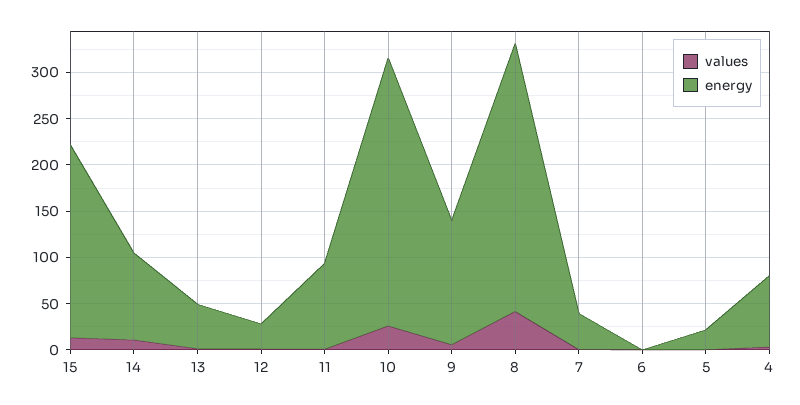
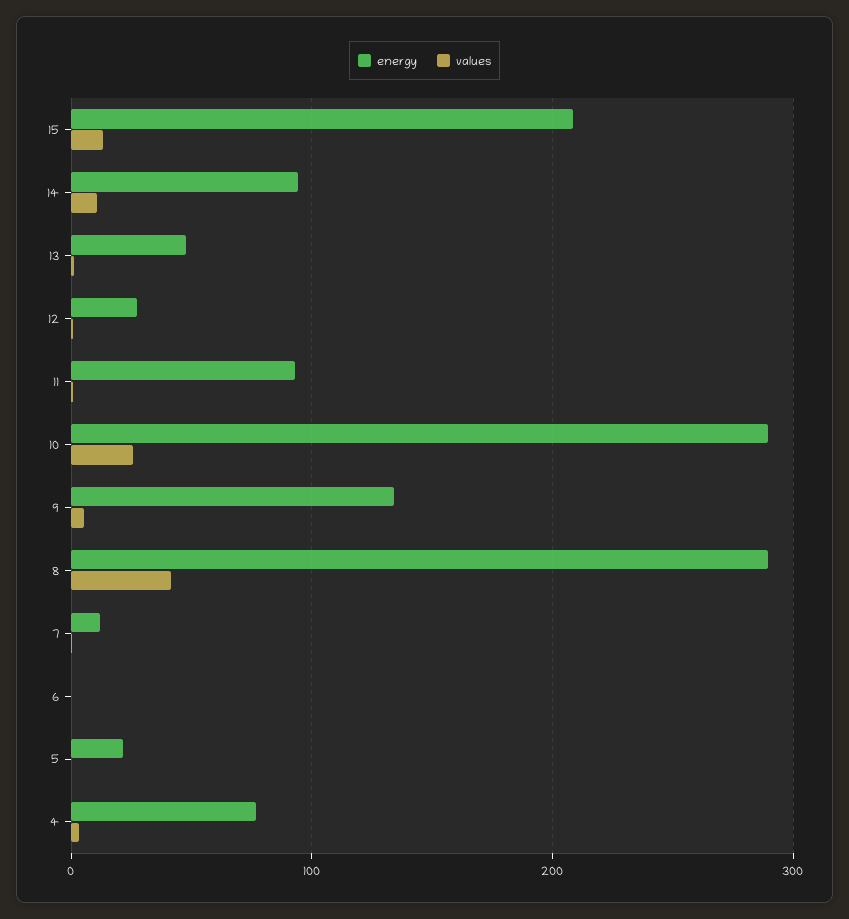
  {
    "values": {
      "15": 10,
      "14": 10,
      "13": 0,
      "12": 0,
      "11": 0,
      "10": 30,
      "9": 10,
      "8": 40,
      "7": 0,
      "6": 0,
      "5": 0,
      "4": 0
    },
    "energy": {
      "15": 210,
      "14": 90,
      "13": 50,
      "12": 30,
      "11": 90,
      "10": 290,
      "9": 130,
      "8": 290,
-     "7": 40,
+     "7": 10,
      "6": 0,
      "5": 20,
      "4": 80
    }
  }

